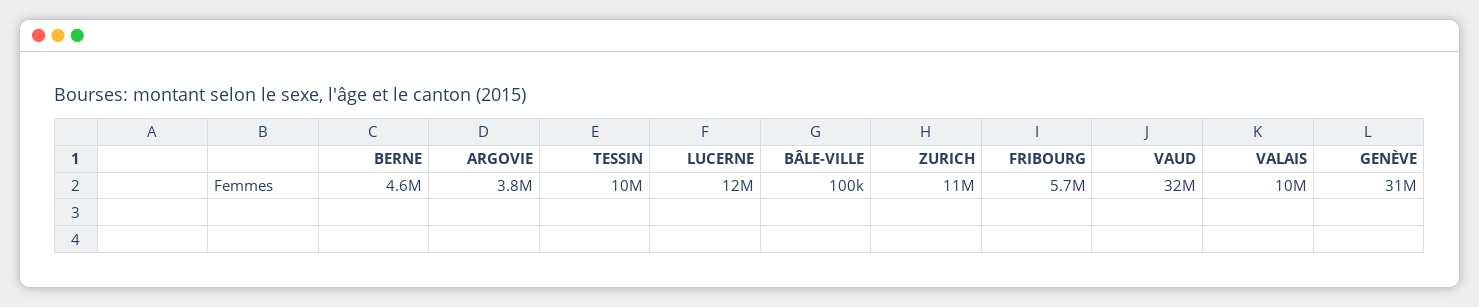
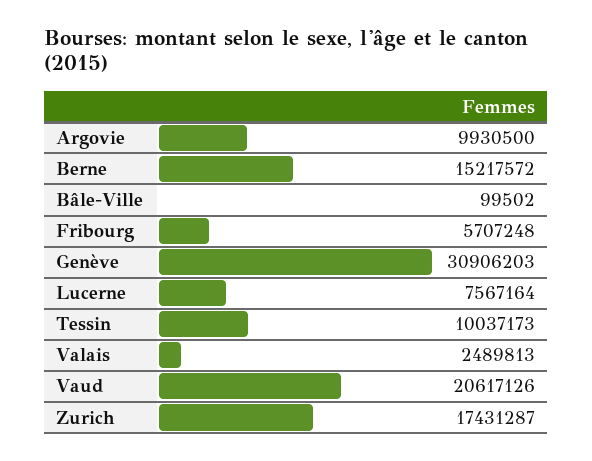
  {
-   "BERNE": 4600000,
+   "BERNE": 15217572,
-   "ARGOVIE": 3800000,
+   "ARGOVIE": 9930500,
    "TESSIN": 10037173,
-   "LUCERNE": 12000000,
+   "LUCERNE": 7567164,
    "BÂLE-VILLE": 99502,
-   "ZURICH": 11000000,
+   "ZURICH": 17431287,
    "FRIBOURG": 5707248,
-   "VAUD": 32000000,
+   "VAUD": 20617126,
-   "VALAIS": 10000000,
+   "VALAIS": 2489813,
    "GENÈVE": 30906203
  }

